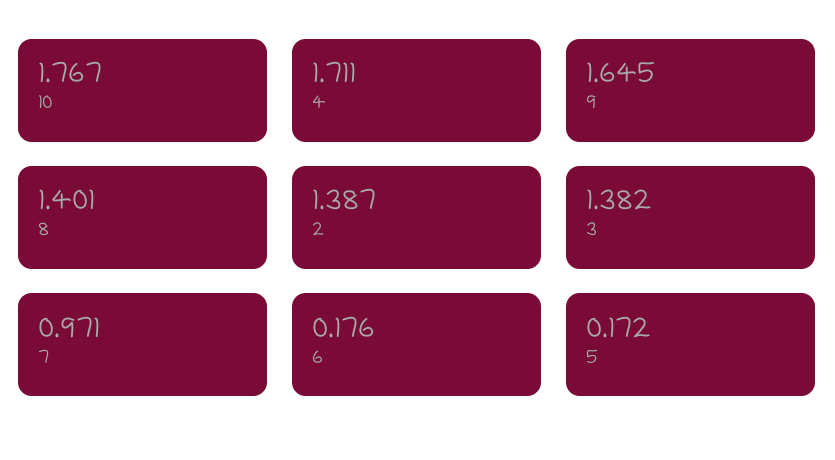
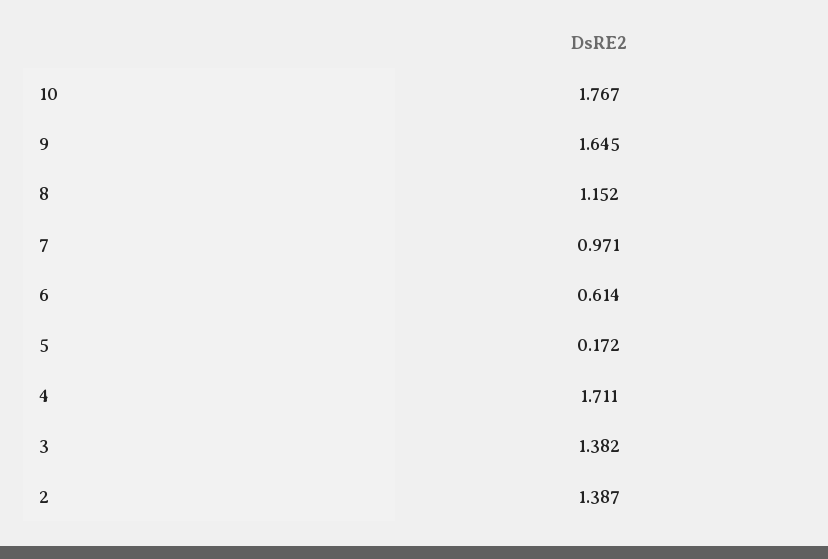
  {
    "10": 1.767,
    "4": 1.711,
    "9": 1.645,
-   "8": 1.401,
+   "8": 1.152,
    "2": 1.387,
    "3": 1.382,
    "7": 0.971,
-   "6": 0.176,
+   "6": 0.614,
    "5": 0.172
  }

